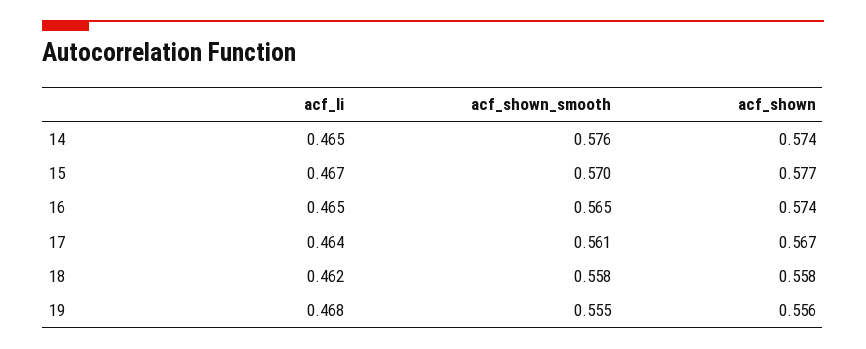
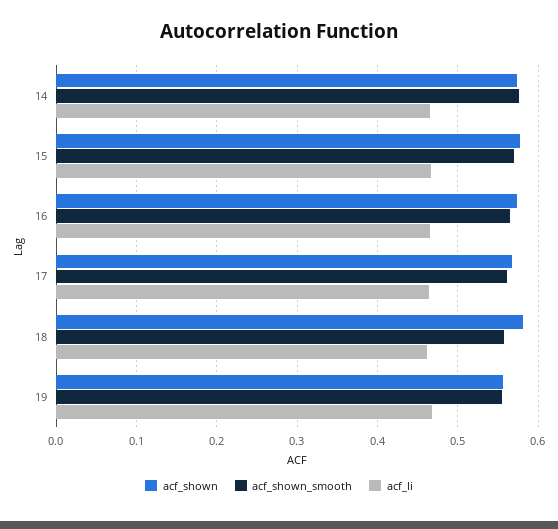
  {
    "acf_li": {
      "14": 0.465,
      "15": 0.467,
      "16": 0.465,
      "17": 0.464,
      "18": 0.462,
      "19": 0.468
    },
    "acf_shown_smooth": {
      "14": 0.576,
      "15": 0.57,
      "16": 0.565,
      "17": 0.561,
      "18": 0.558,
      "19": 0.555
    },
    "acf_shown": {
      "14": 0.574,
      "15": 0.577,
      "16": 0.574,
      "17": 0.567,
-     "18": 0.558,
+     "18": 0.58,
      "19": 0.556
    }
  }

